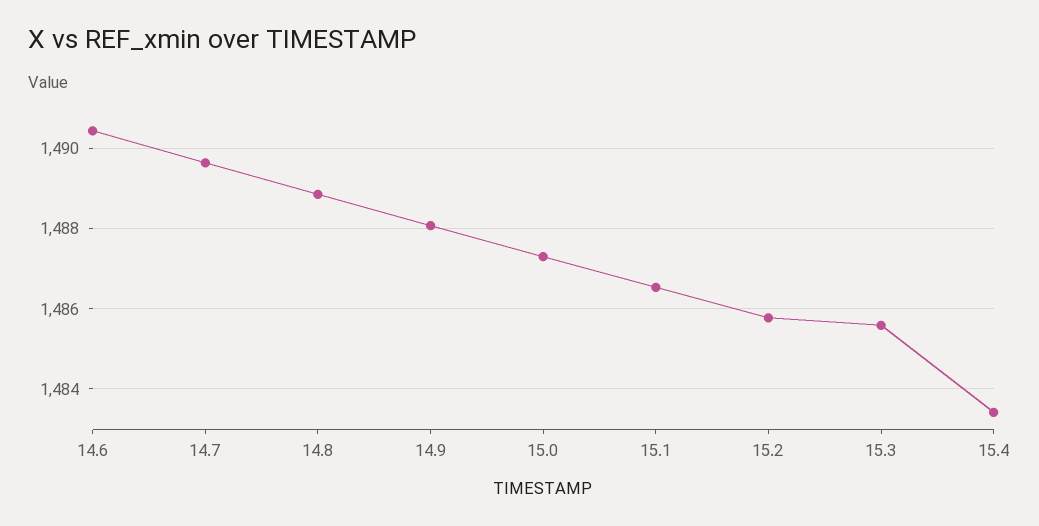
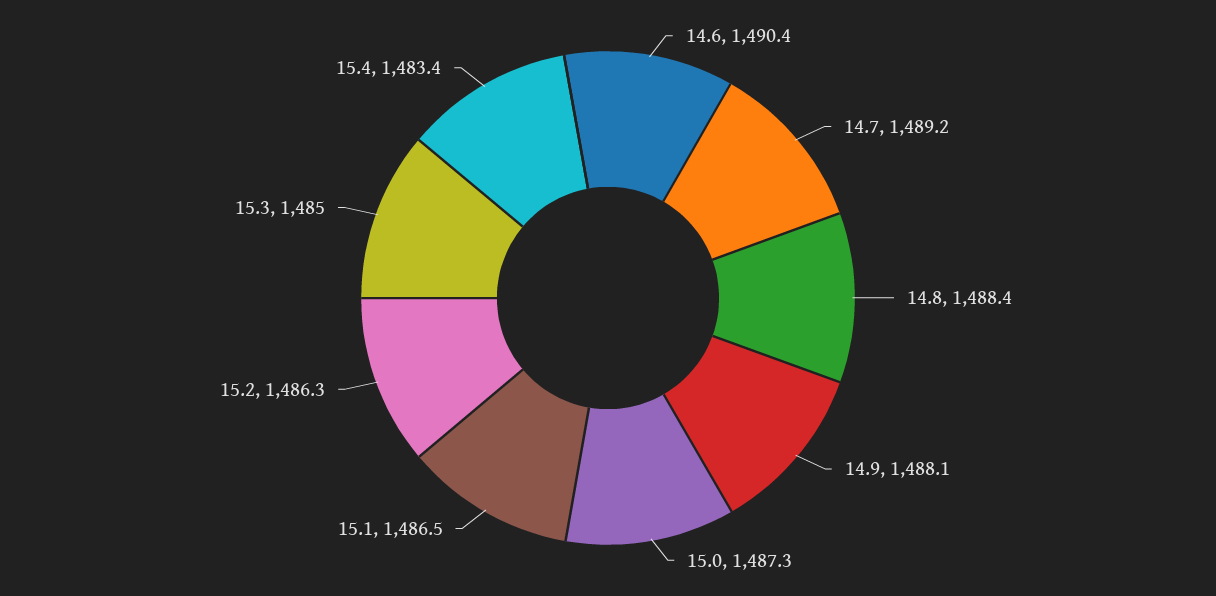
  {
    "14.6": 1490.4,
-   "14.7": 1489.6,
+   "14.7": 1489.2,
-   "14.8": 1488.8,
+   "14.8": 1488.4,
    "14.9": 1488.1,
    "15.0": 1487.3,
    "15.1": 1486.5,
-   "15.2": 1485.8,
+   "15.2": 1486.3,
-   "15.3": 1485.6,
+   "15.3": 1485,
    "15.4": 1483.4
  }

